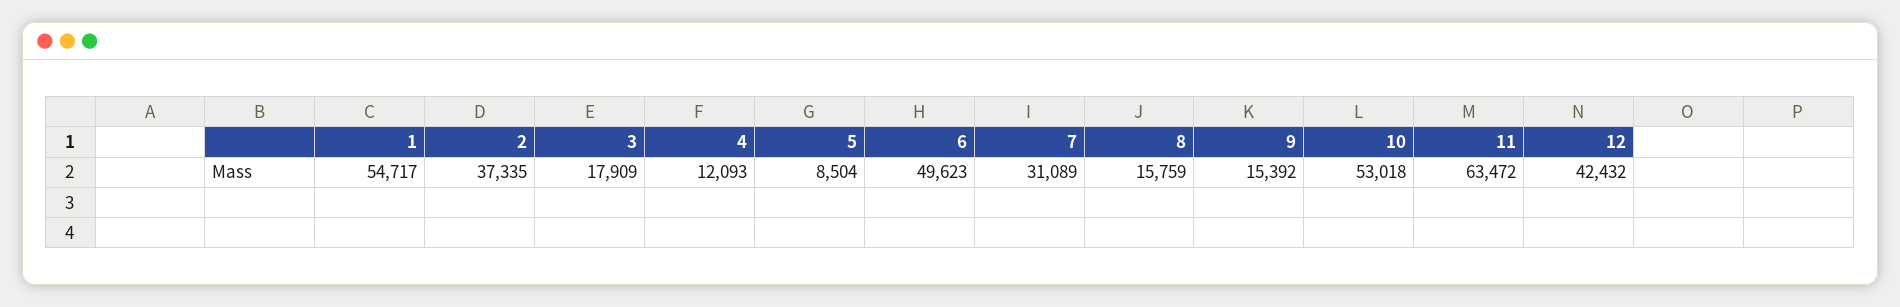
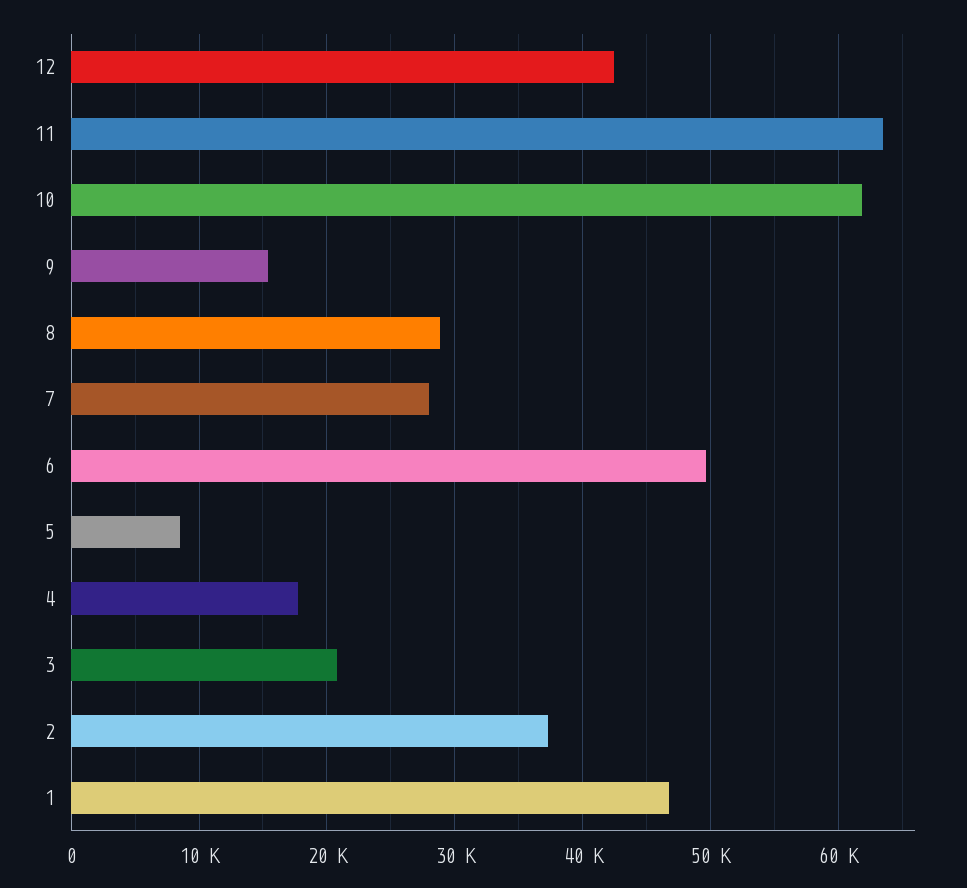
  {
-   "1": 54717,
+   "1": 47000,
    "2": 37335,
-   "3": 17909,
+   "3": 21000,
-   "4": 12093,
+   "4": 18000,
    "5": 8504,
    "6": 49623,
-   "7": 31089,
+   "7": 28000,
-   "8": 15759,
+   "8": 29000,
    "9": 15392,
-   "10": 53018,
+   "10": 62000,
    "11": 63472,
    "12": 42432
  }

